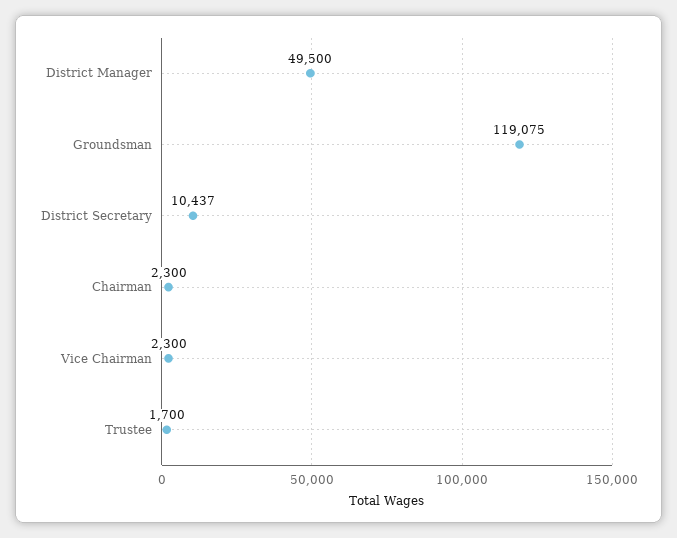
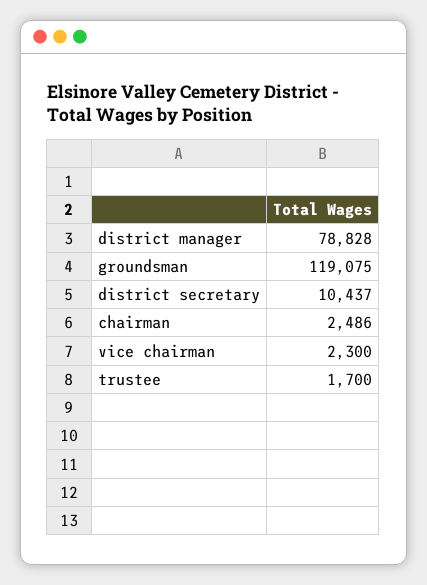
  {
-   "District Manager": 49500,
+   "District Manager": 78828,
    "Groundsman": 119075,
    "District Secretary": 10437,
-   "Chairman": 2300,
+   "Chairman": 2486,
    "Vice Chairman": 2300,
    "Trustee": 1700
  }

